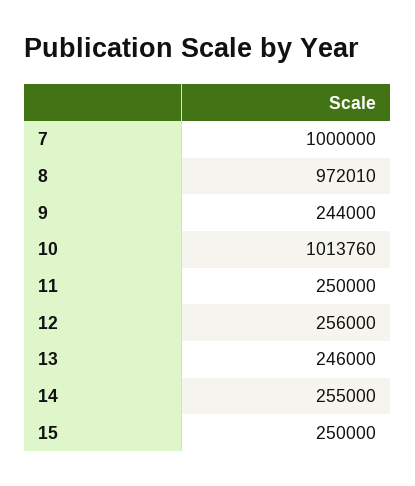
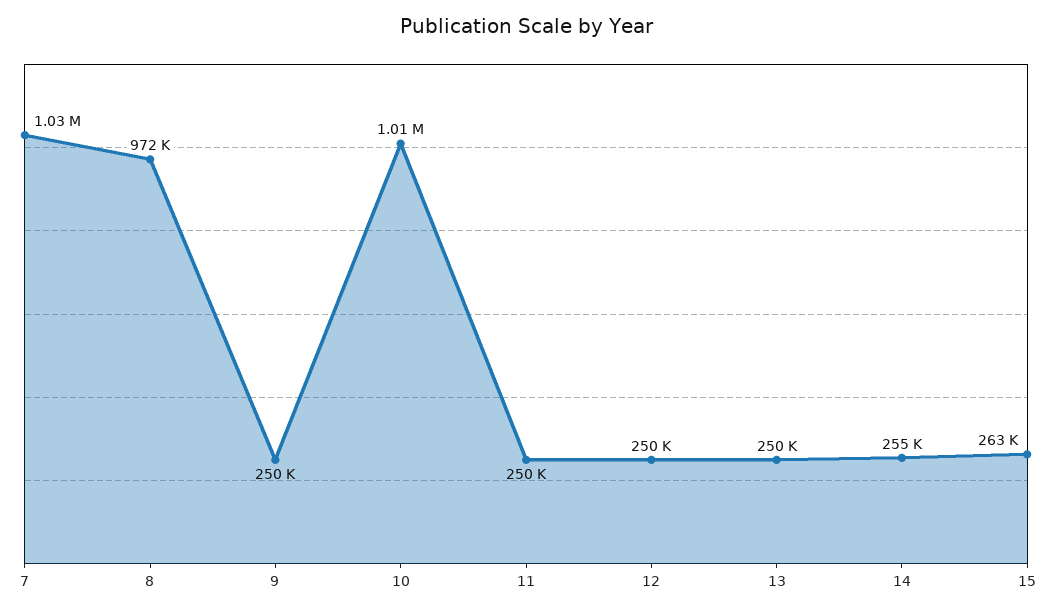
  {
-   "7": 1000000,
+   "7": 1030000,
    "8": 972010,
-   "9": 244000,
+   "9": 250000,
    "10": 1013760,
    "11": 250000,
-   "12": 256000,
+   "12": 250000,
-   "13": 246000,
+   "13": 250000,
    "14": 255000,
-   "15": 250000
+   "15": 263000
  }

